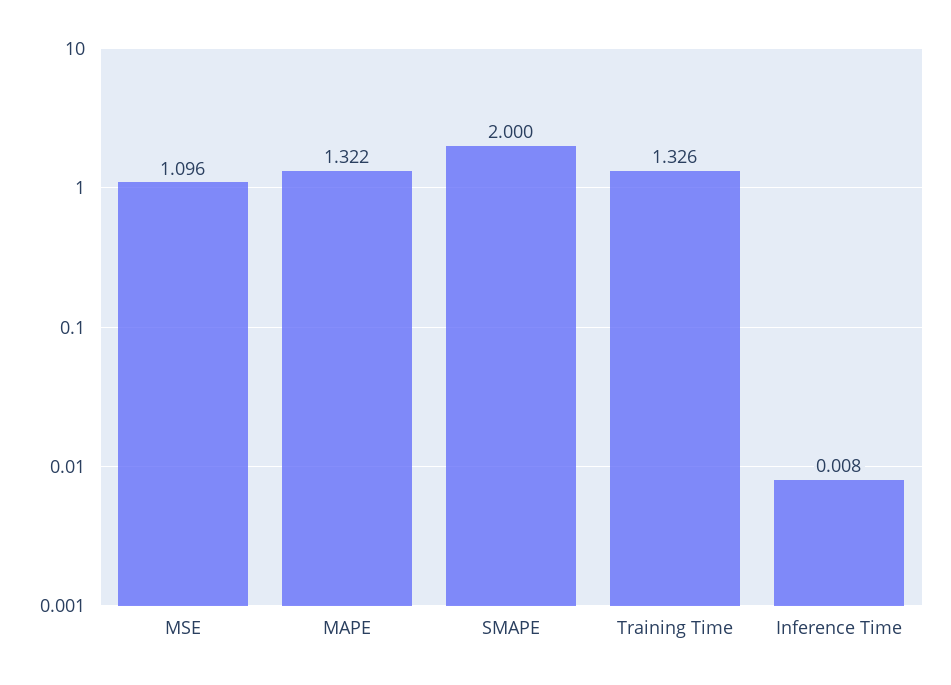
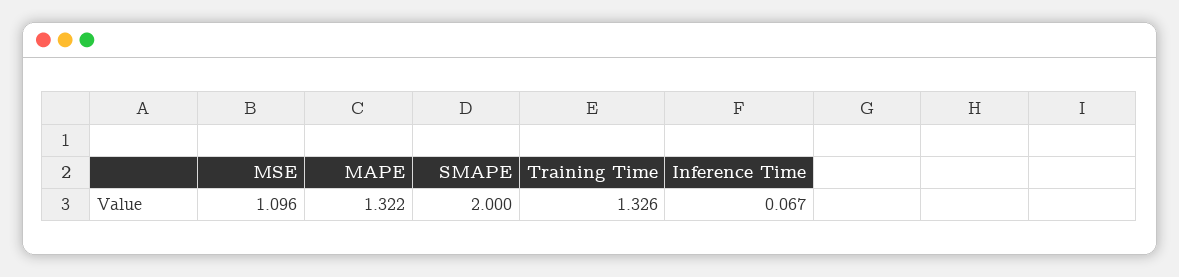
  {
    "MSE": 1.096,
    "MAPE": 1.322,
    "SMAPE": 2,
    "Training Time": 1.326,
-   "Inference Time": 0.008
+   "Inference Time": 0.067
  }

